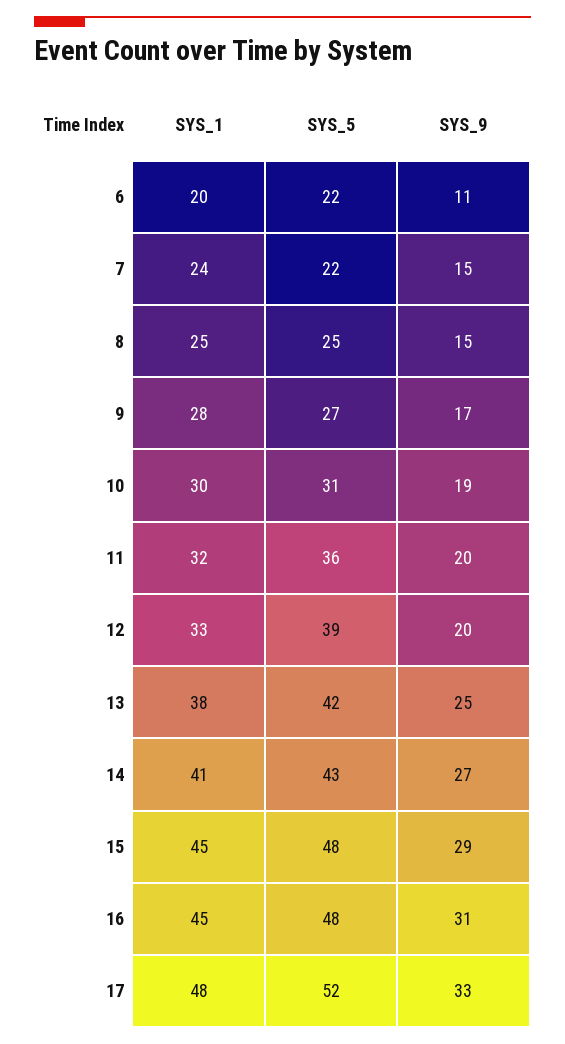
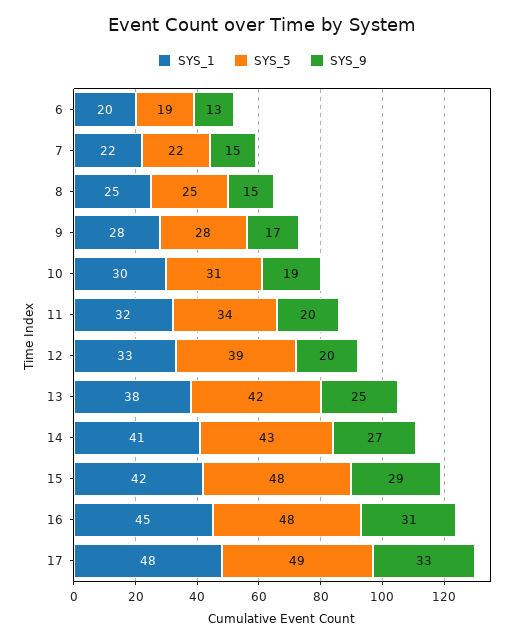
  {
    "SYS_1": {
      "6": 20,
-     "7": 24,
+     "7": 22,
      "8": 25,
      "9": 28,
      "10": 30,
      "11": 32,
      "12": 33,
      "13": 38,
      "14": 41,
-     "15": 45,
+     "15": 42,
      "16": 45,
      "17": 48
    },
    "SYS_5": {
-     "6": 22,
+     "6": 19,
      "7": 22,
      "8": 25,
-     "9": 27,
+     "9": 28,
      "10": 31,
-     "11": 36,
+     "11": 34,
      "12": 39,
      "13": 42,
      "14": 43,
      "15": 48,
      "16": 48,
-     "17": 52
+     "17": 49
    },
    "SYS_9": {
-     "6": 11,
+     "6": 13,
      "7": 15,
      "8": 15,
      "9": 17,
      "10": 19,
      "11": 20,
      "12": 20,
      "13": 25,
      "14": 27,
      "15": 29,
      "16": 31,
      "17": 33
    }
  }

